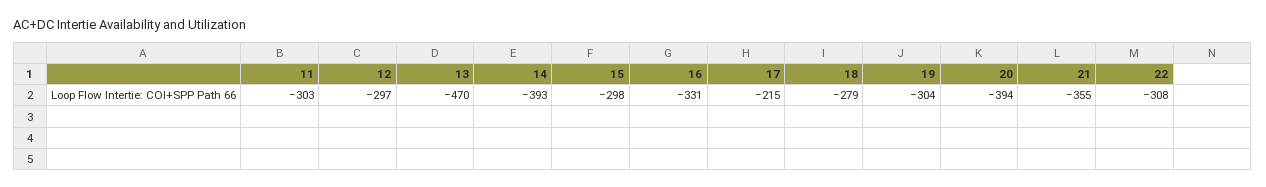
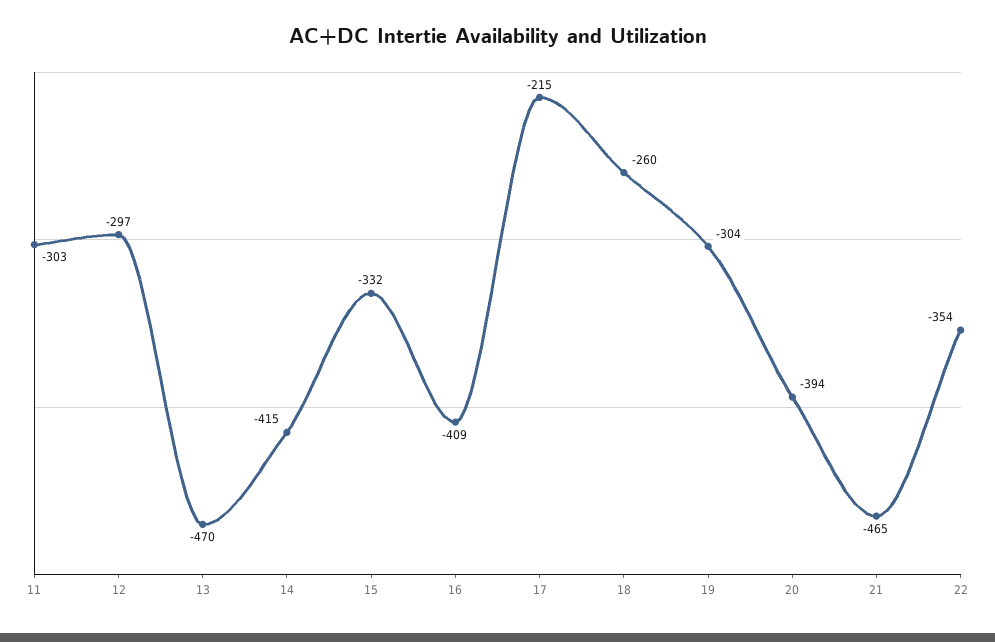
  {
    "11": -303,
    "12": -297,
    "13": -470,
-   "14": -393,
+   "14": -415,
-   "15": -298,
+   "15": -332,
-   "16": -331,
+   "16": -409,
    "17": -215,
-   "18": -279,
+   "18": -260,
    "19": -304,
    "20": -394,
-   "21": -355,
+   "21": -465,
-   "22": -308
+   "22": -354
  }

